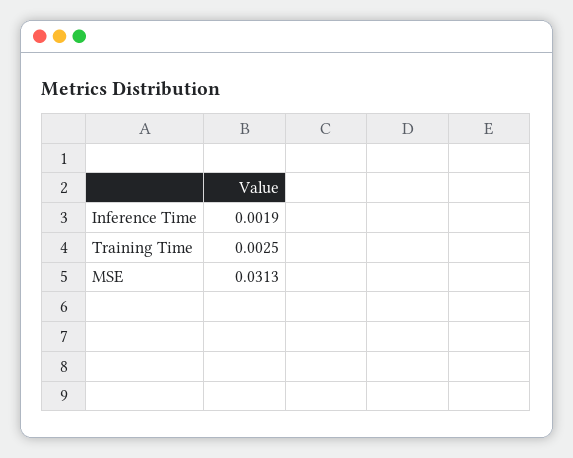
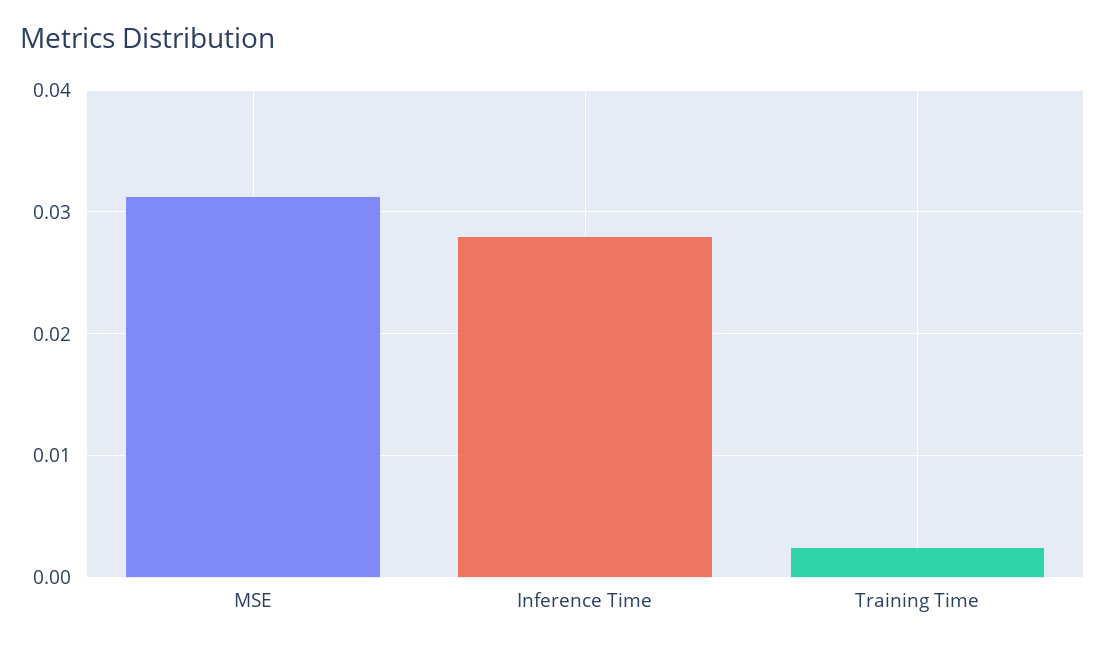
  {
-   "Inference Time": 0.0019,
+   "Inference Time": 0.028,
    "Training Time": 0.0025,
    "MSE": 0.0313
  }

